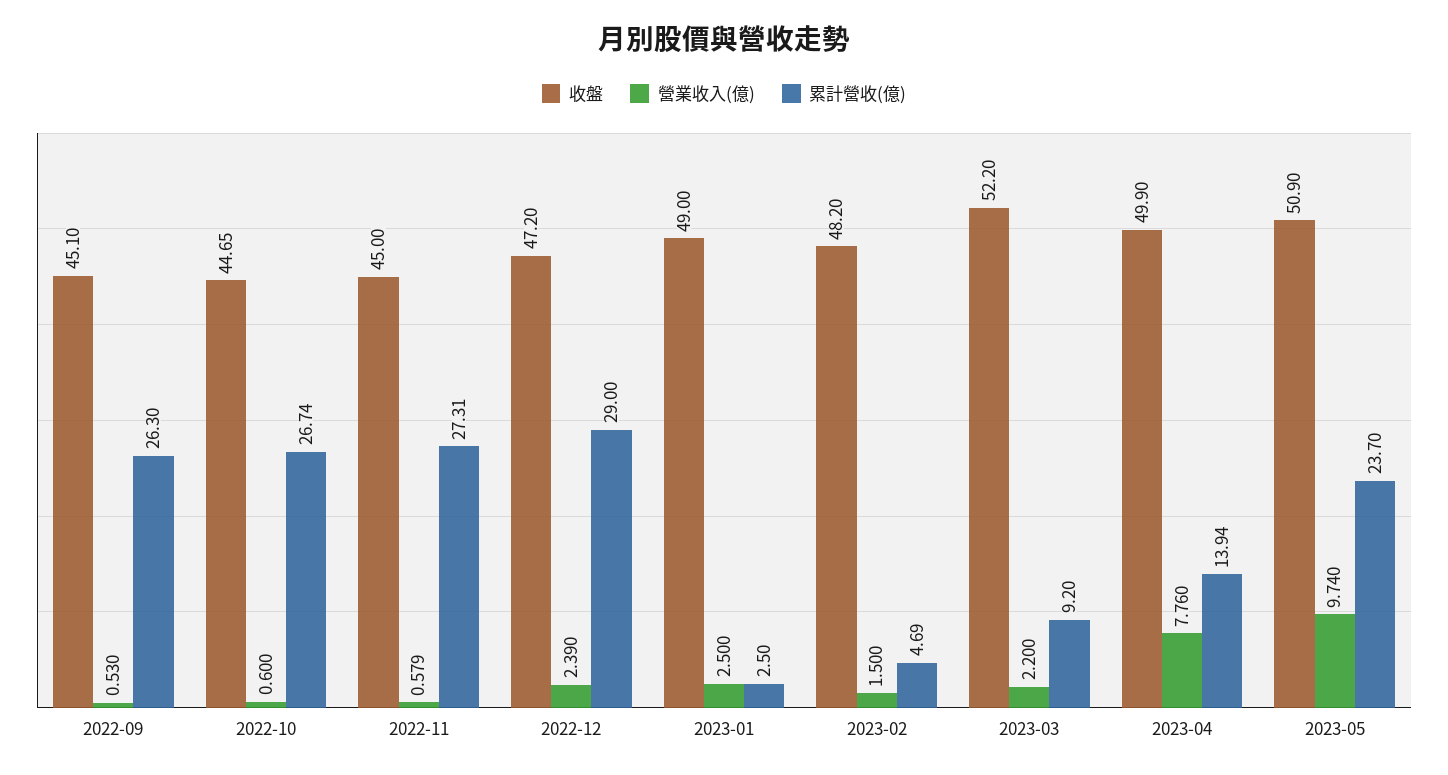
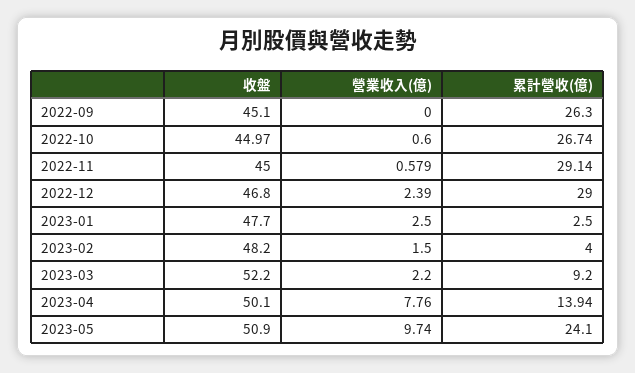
  {
    "收盤": {
      "2022-09": 45.1,
-     "2022-10": 44.65,
+     "2022-10": 44.97,
      "2022-11": 45,
-     "2022-12": 47.2,
+     "2022-12": 46.8,
-     "2023-01": 49,
+     "2023-01": 47.7,
      "2023-02": 48.2,
      "2023-03": 52.2,
-     "2023-04": 49.9,
+     "2023-04": 50.1,
      "2023-05": 50.9
    },
    "營業收入(億)": {
-     "2022-09": 0.53,
+     "2022-09": 0,
      "2022-10": 0.6,
      "2022-11": 0.579,
      "2022-12": 2.39,
      "2023-01": 2.5,
      "2023-02": 1.5,
      "2023-03": 2.2,
      "2023-04": 7.76,
      "2023-05": 9.74
    },
    "累計營收(億)": {
      "2022-09": 26.3,
      "2022-10": 26.74,
-     "2022-11": 27.31,
+     "2022-11": 29.14,
      "2022-12": 29,
      "2023-01": 2.5,
-     "2023-02": 4.69,
+     "2023-02": 4,
      "2023-03": 9.2,
      "2023-04": 13.94,
-     "2023-05": 23.7
+     "2023-05": 24.1
    }
  }

